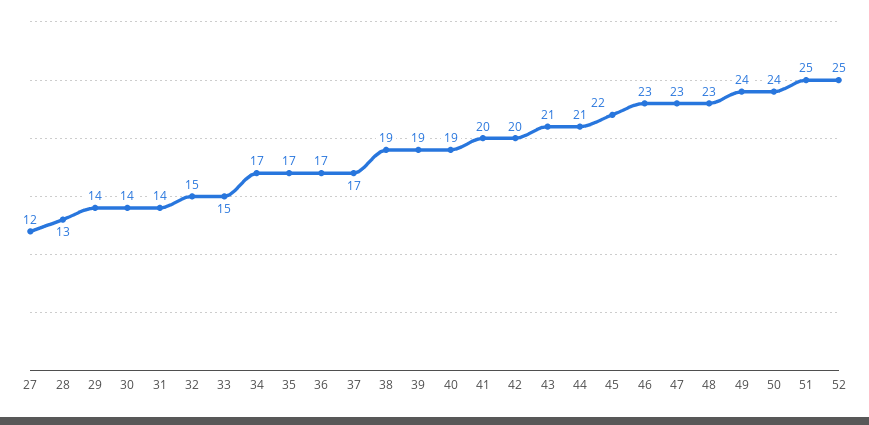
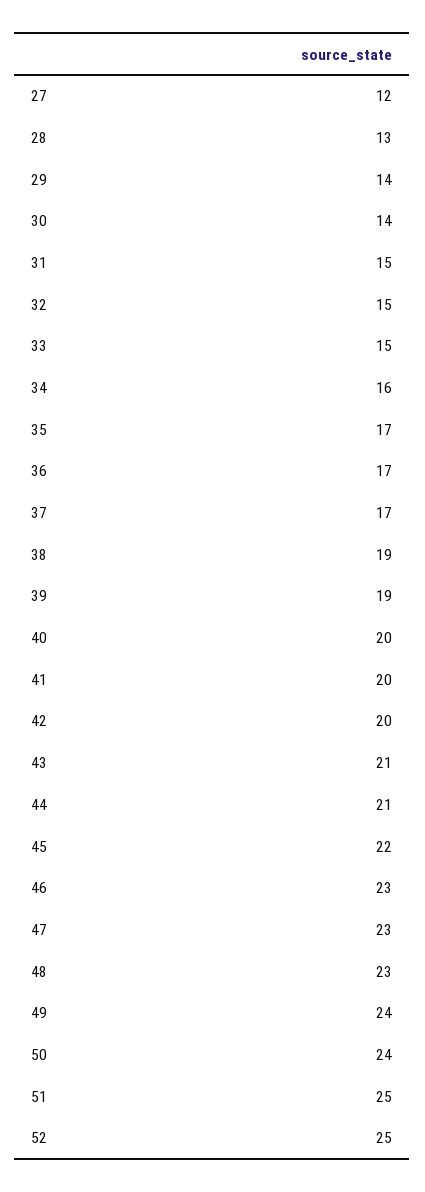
  {
    "27": 12,
    "28": 13,
    "29": 14,
    "30": 14,
-   "31": 14,
+   "31": 15,
    "32": 15,
    "33": 15,
-   "34": 17,
+   "34": 16,
    "35": 17,
    "36": 17,
    "37": 17,
    "38": 19,
    "39": 19,
-   "40": 19,
+   "40": 20,
    "41": 20,
    "42": 20,
    "43": 21,
    "44": 21,
    "45": 22,
    "46": 23,
    "47": 23,
    "48": 23,
    "49": 24,
    "50": 24,
    "51": 25,
    "52": 25
  }

